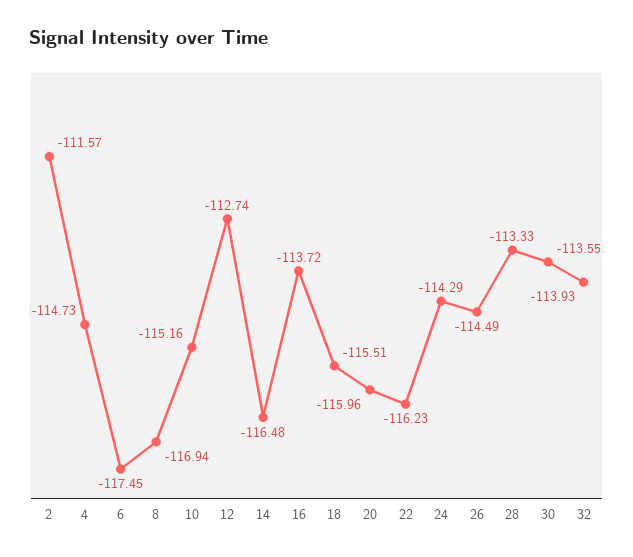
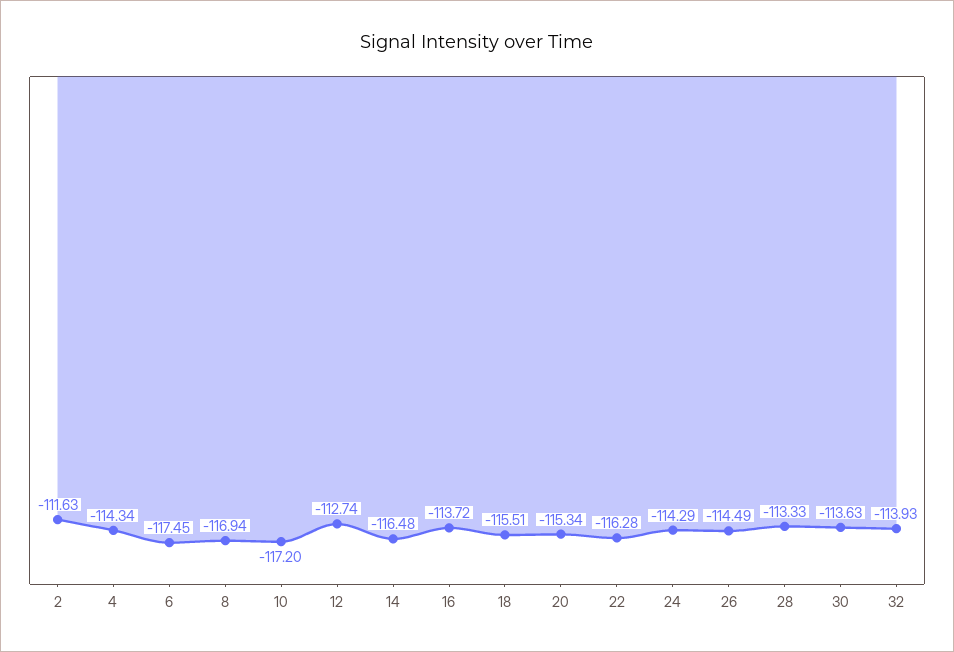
  {
-   "2": -111.57,
+   "2": -111.63,
-   "4": -114.73,
+   "4": -114.34,
    "6": -117.45,
    "8": -116.94,
-   "10": -115.16,
+   "10": -117.2,
    "12": -112.74,
    "14": -116.48,
    "16": -113.72,
    "18": -115.51,
-   "20": -115.96,
+   "20": -115.34,
-   "22": -116.23,
+   "22": -116.28,
    "24": -114.29,
    "26": -114.49,
    "28": -113.33,
-   "30": -113.55,
+   "30": -113.63,
    "32": -113.93
  }

